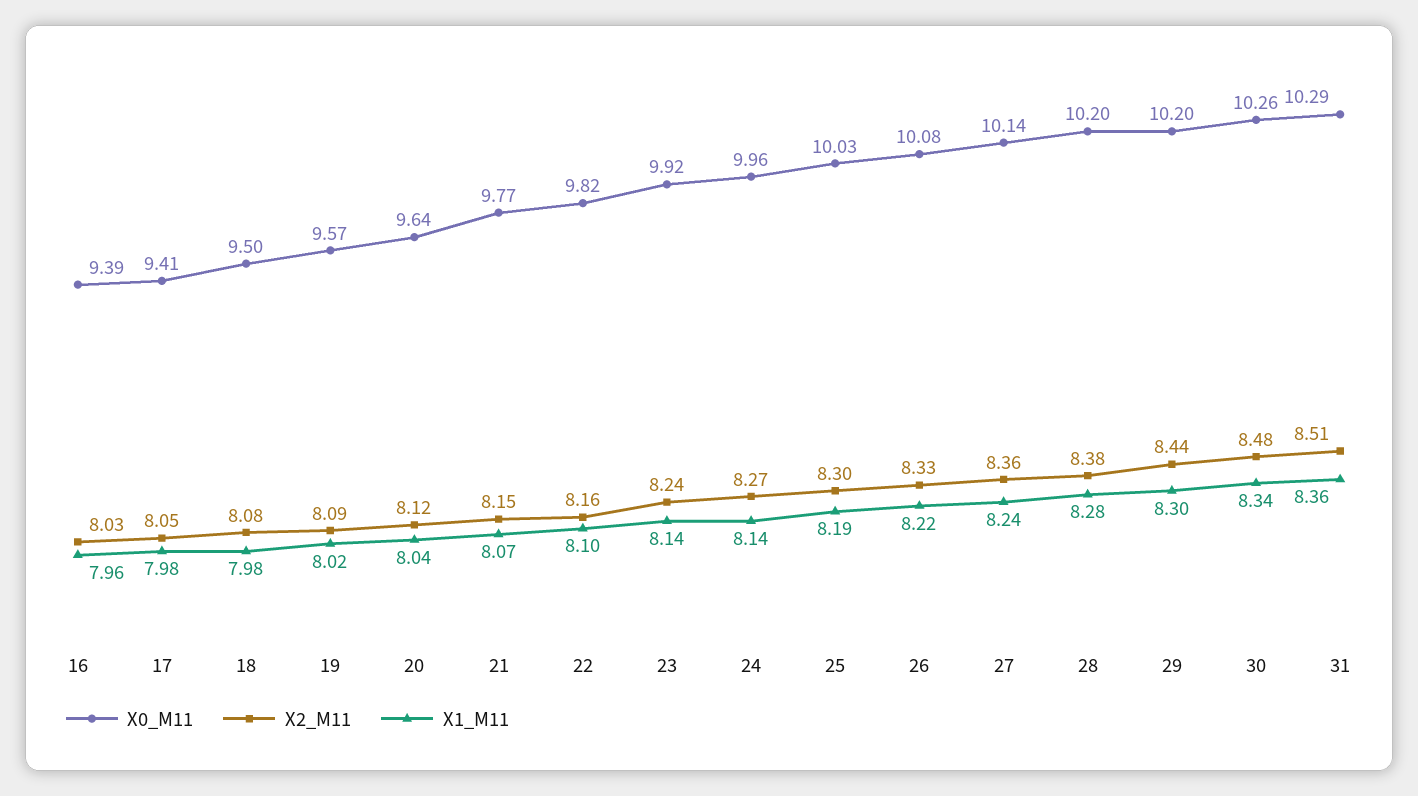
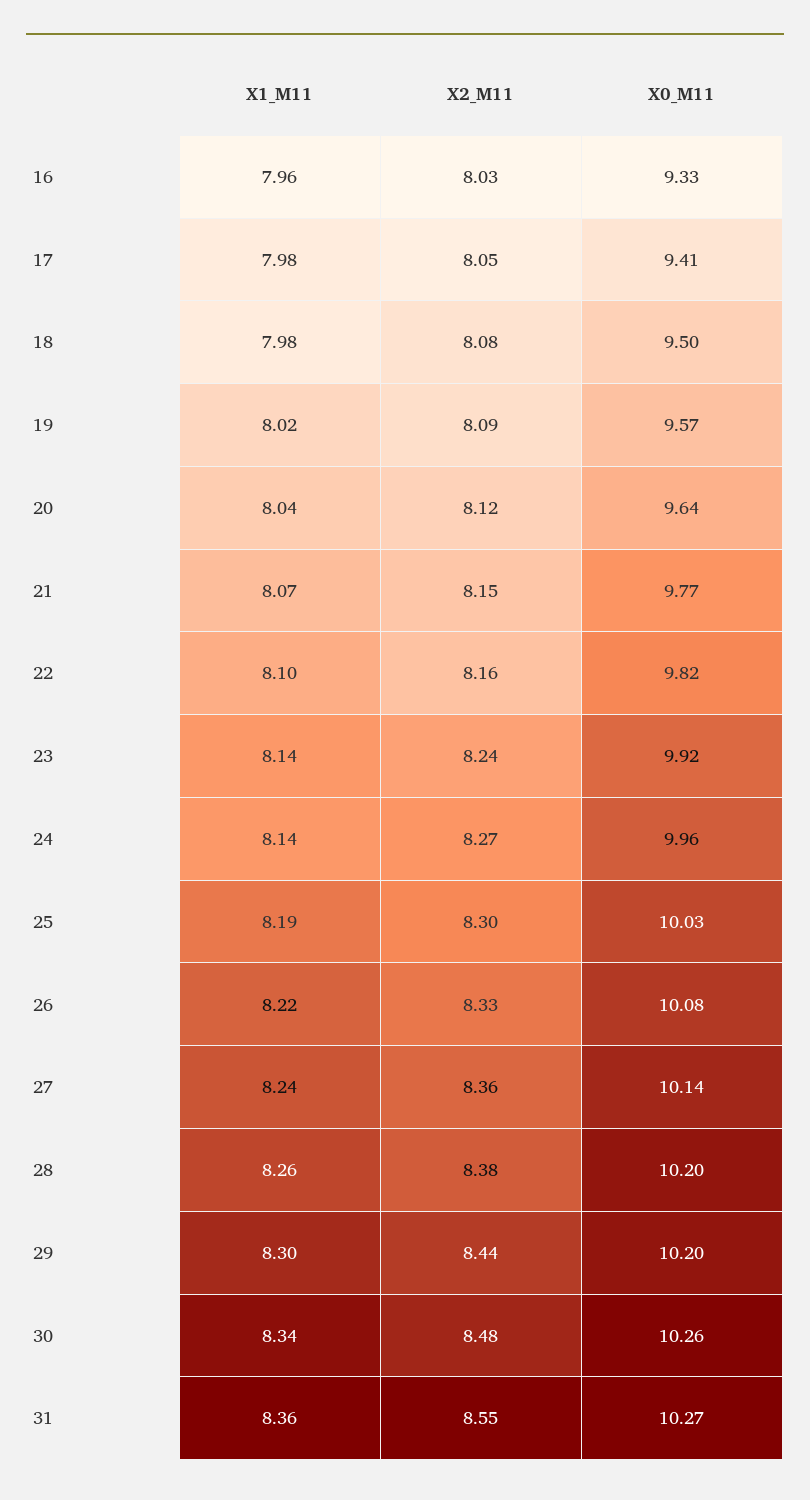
  {
    "X0_M11": {
-     "16": 9.39,
+     "16": 9.33,
      "17": 9.41,
      "18": 9.5,
      "19": 9.57,
      "20": 9.64,
      "21": 9.77,
      "22": 9.82,
      "23": 9.92,
      "24": 9.96,
      "25": 10.03,
      "26": 10.08,
      "27": 10.14,
      "28": 10.2,
      "29": 10.2,
      "30": 10.26,
-     "31": 10.29
+     "31": 10.27
    },
    "X2_M11": {
      "16": 8.03,
      "17": 8.05,
      "18": 8.08,
      "19": 8.09,
      "20": 8.12,
      "21": 8.15,
      "22": 8.16,
      "23": 8.24,
      "24": 8.27,
      "25": 8.3,
      "26": 8.33,
      "27": 8.36,
      "28": 8.38,
      "29": 8.44,
      "30": 8.48,
-     "31": 8.51
+     "31": 8.55
    },
    "X1_M11": {
      "16": 7.96,
      "17": 7.98,
      "18": 7.98,
      "19": 8.02,
      "20": 8.04,
      "21": 8.07,
      "22": 8.1,
      "23": 8.14,
      "24": 8.14,
      "25": 8.19,
      "26": 8.22,
      "27": 8.24,
-     "28": 8.28,
+     "28": 8.26,
      "29": 8.3,
      "30": 8.34,
      "31": 8.36
    }
  }

